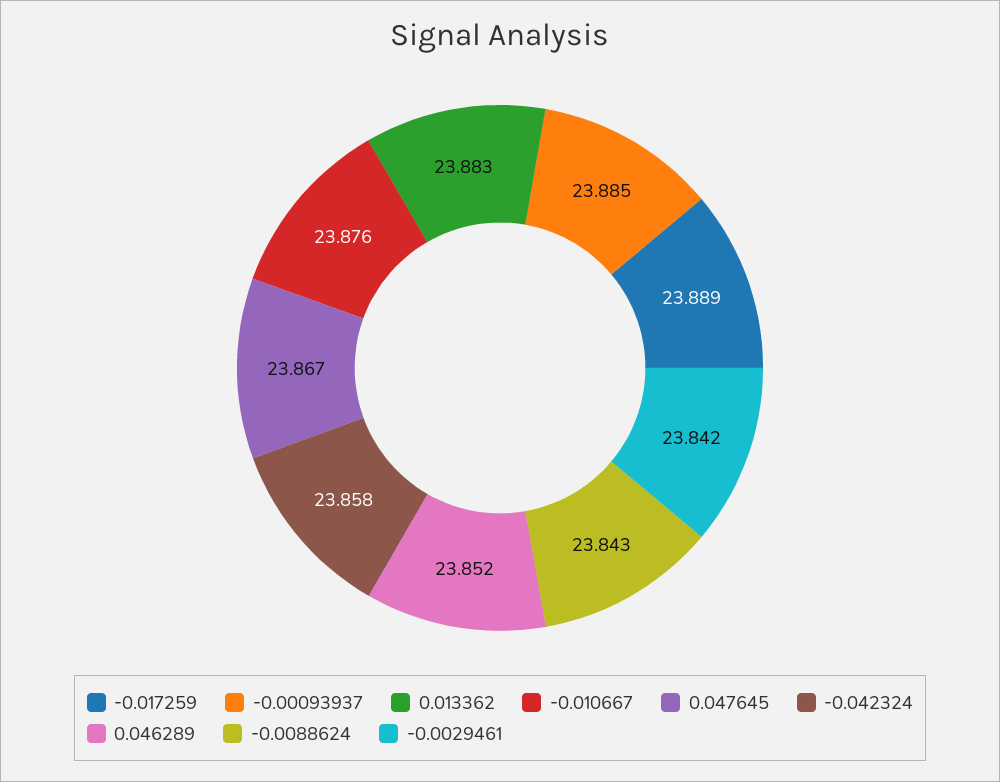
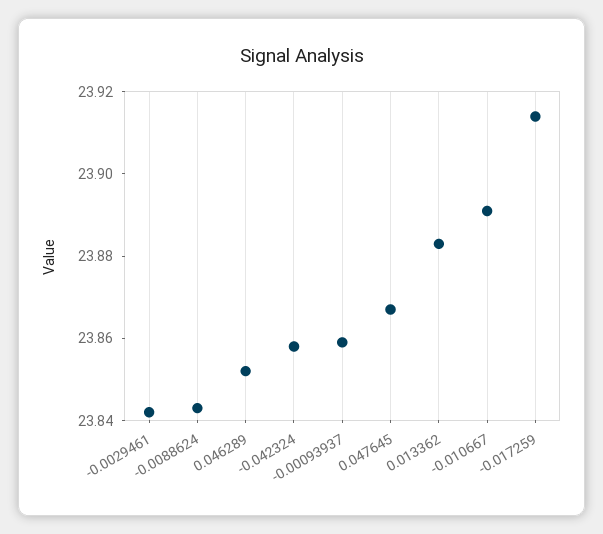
  {
-   "-0.017259": 23.889,
+   "-0.017259": 23.915,
-   "-0.00093937": 23.885,
+   "-0.00093937": 23.86,
    "0.013362": 23.883,
-   "-0.010667": 23.876,
+   "-0.010667": 23.89,
    "0.047645": 23.867,
    "-0.042324": 23.858,
    "0.046289": 23.852,
    "-0.0088624": 23.843,
    "-0.0029461": 23.842
  }

